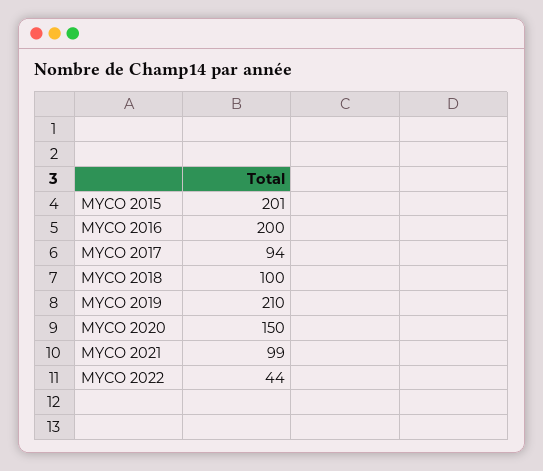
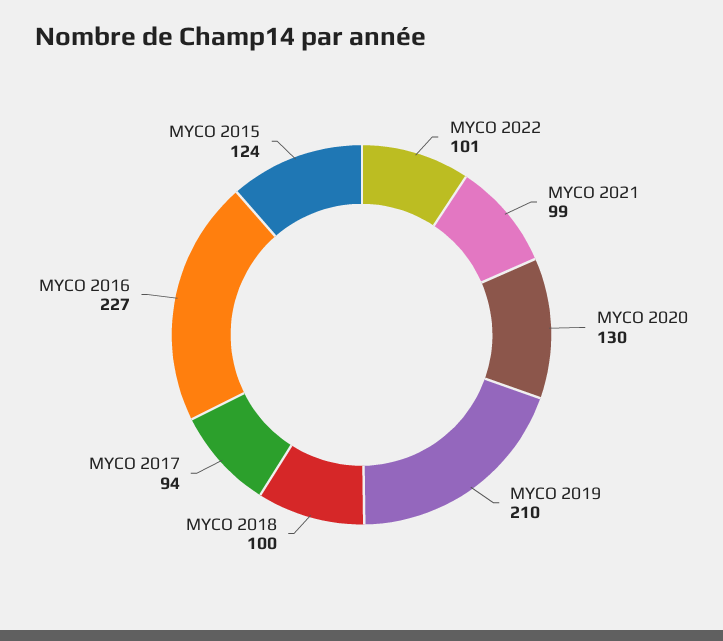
  {
-   "MYCO 2015": 201,
+   "MYCO 2015": 124,
-   "MYCO 2016": 200,
+   "MYCO 2016": 227,
    "MYCO 2017": 94,
    "MYCO 2018": 100,
    "MYCO 2019": 210,
-   "MYCO 2020": 150,
+   "MYCO 2020": 130,
    "MYCO 2021": 99,
-   "MYCO 2022": 44
+   "MYCO 2022": 101
  }

